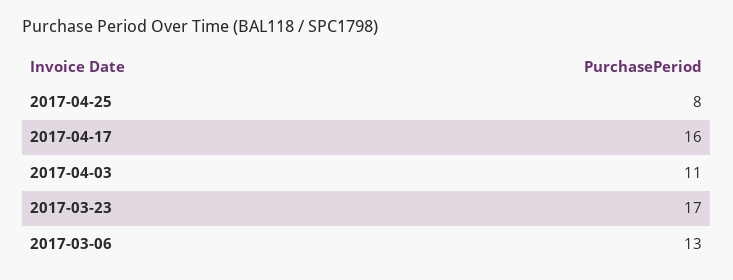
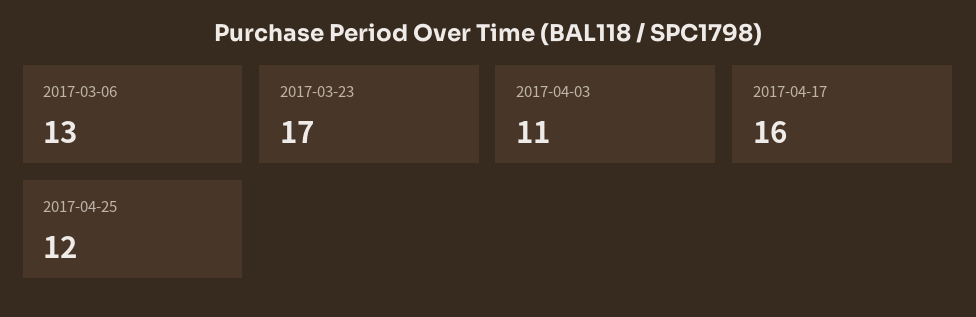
  {
-   "2017-04-25": 8,
+   "2017-04-25": 12,
    "2017-04-17": 16,
    "2017-04-03": 11,
    "2017-03-23": 17,
    "2017-03-06": 13
  }

